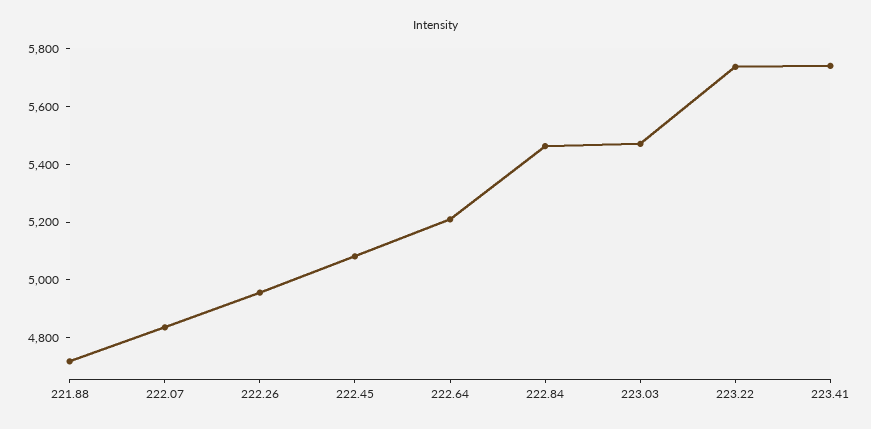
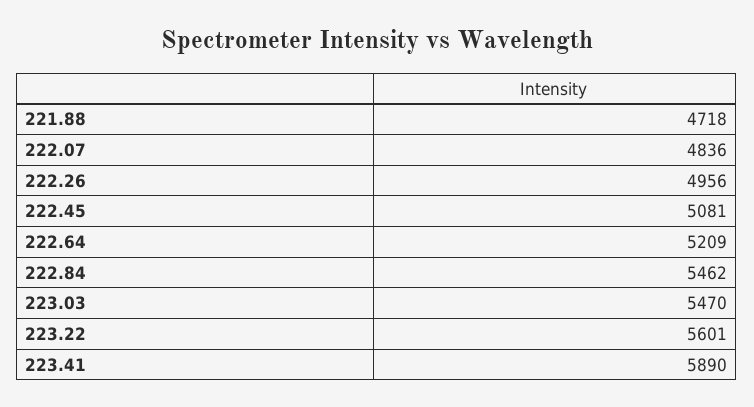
  {
    "221.88": 4718,
    "222.07": 4836,
    "222.26": 4956,
    "222.45": 5081,
    "222.64": 5209,
    "222.84": 5462,
    "223.03": 5470,
-   "223.22": 5750,
+   "223.22": 5601,
-   "223.41": 5750
+   "223.41": 5890
  }

